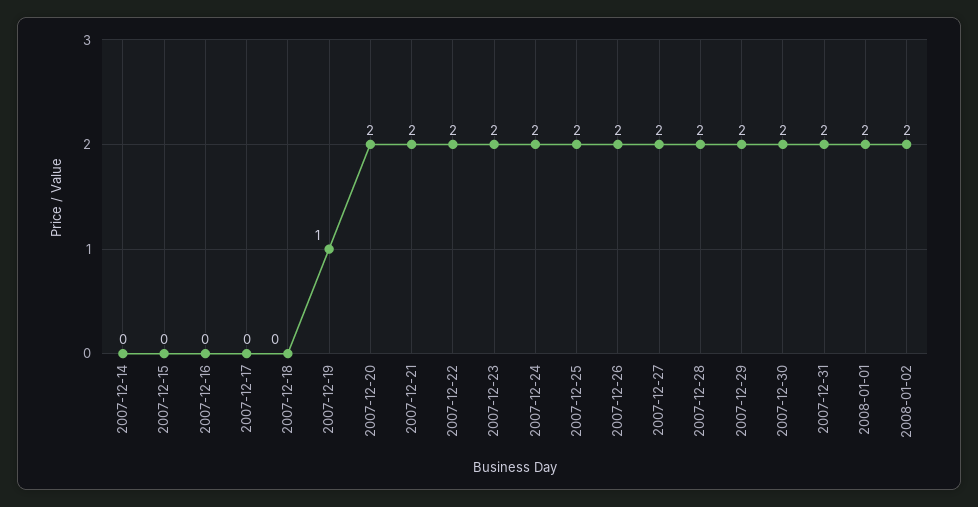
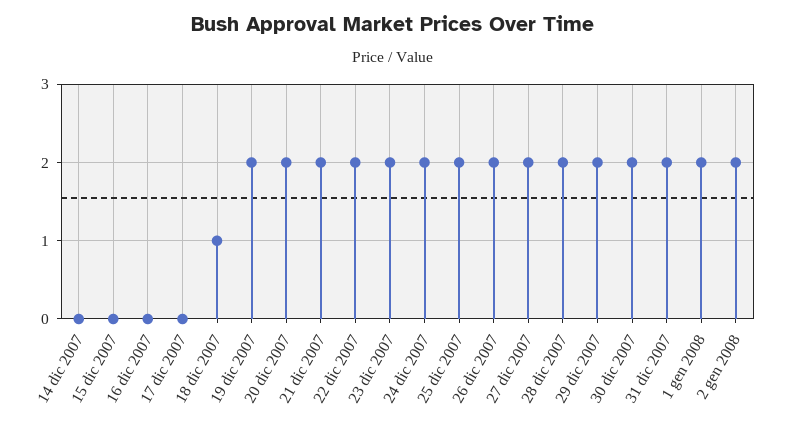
  {
    "2007-12-14": 0,
    "2007-12-15": 0,
    "2007-12-16": 0,
    "2007-12-17": 0,
-   "2007-12-18": 0,
+   "2007-12-18": 1,
-   "2007-12-19": 1,
+   "2007-12-19": 2,
    "2007-12-20": 2,
    "2007-12-21": 2,
    "2007-12-22": 2,
    "2007-12-23": 2,
    "2007-12-24": 2,
    "2007-12-25": 2,
    "2007-12-26": 2,
    "2007-12-27": 2,
    "2007-12-28": 2,
    "2007-12-29": 2,
    "2007-12-30": 2,
    "2007-12-31": 2,
    "2008-01-01": 2,
    "2008-01-02": 2
  }

